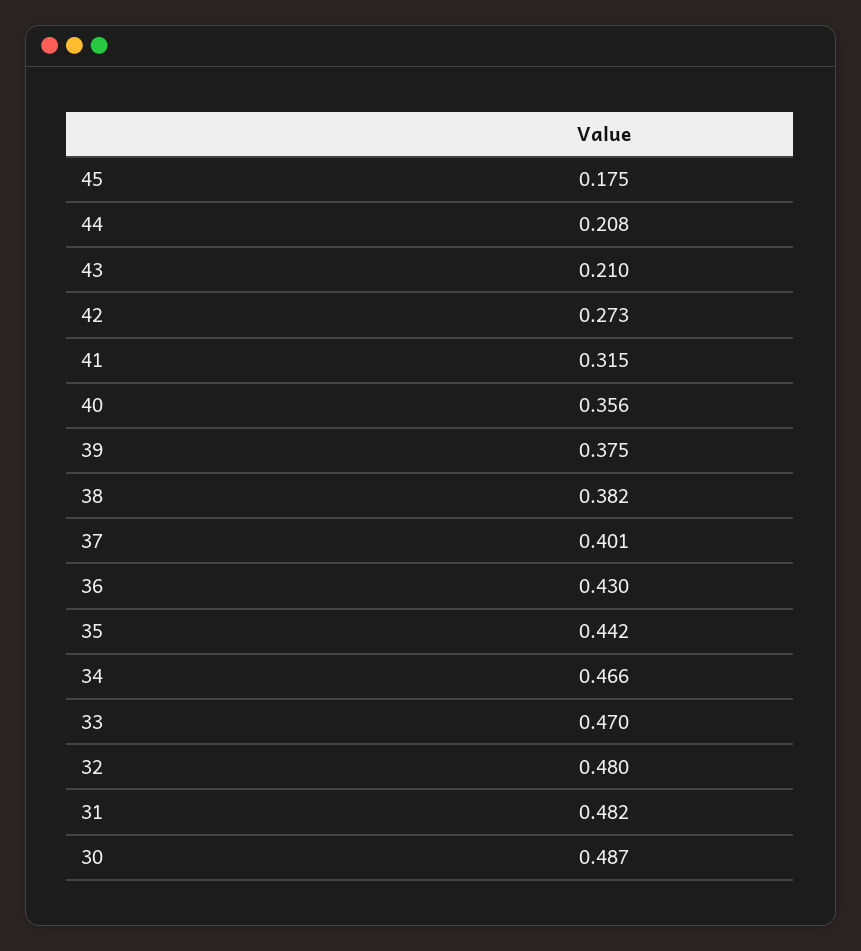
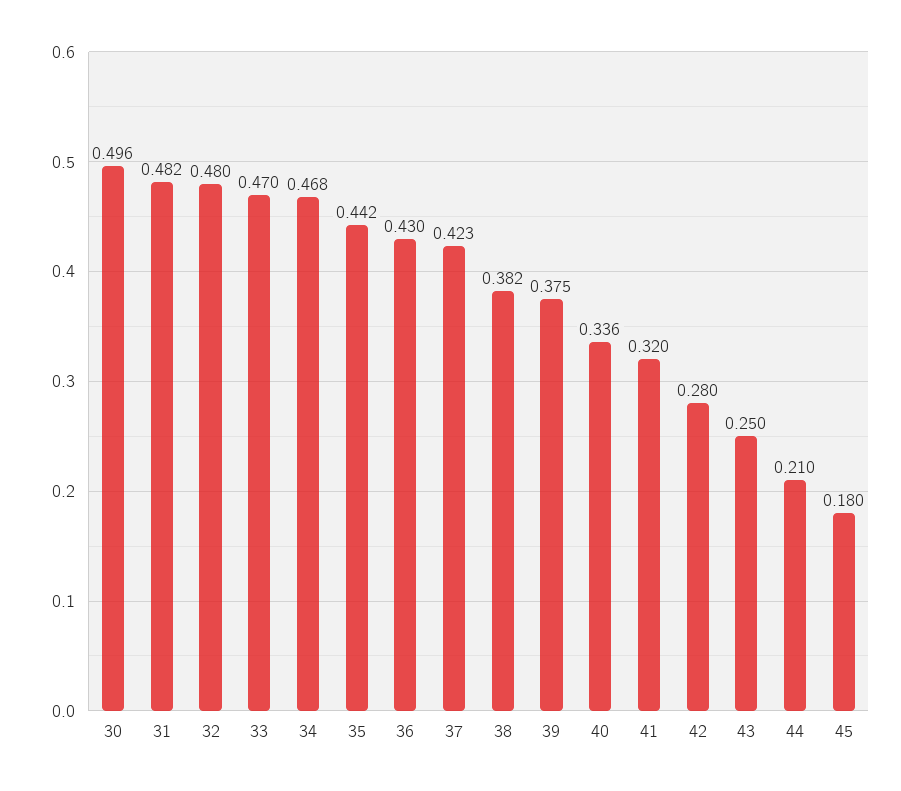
  {
-   "45": 0.175,
+   "45": 0.18,
-   "44": 0.208,
+   "44": 0.21,
-   "43": 0.21,
+   "43": 0.25,
-   "42": 0.273,
+   "42": 0.28,
-   "41": 0.315,
+   "41": 0.32,
-   "40": 0.356,
+   "40": 0.336,
    "39": 0.375,
    "38": 0.382,
-   "37": 0.401,
+   "37": 0.423,
    "36": 0.43,
    "35": 0.442,
-   "34": 0.466,
+   "34": 0.468,
    "33": 0.47,
    "32": 0.48,
    "31": 0.482,
-   "30": 0.487
+   "30": 0.496
  }

